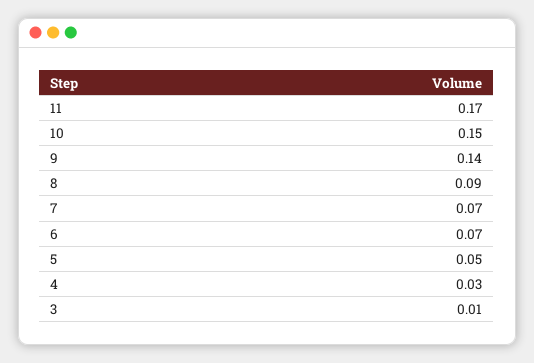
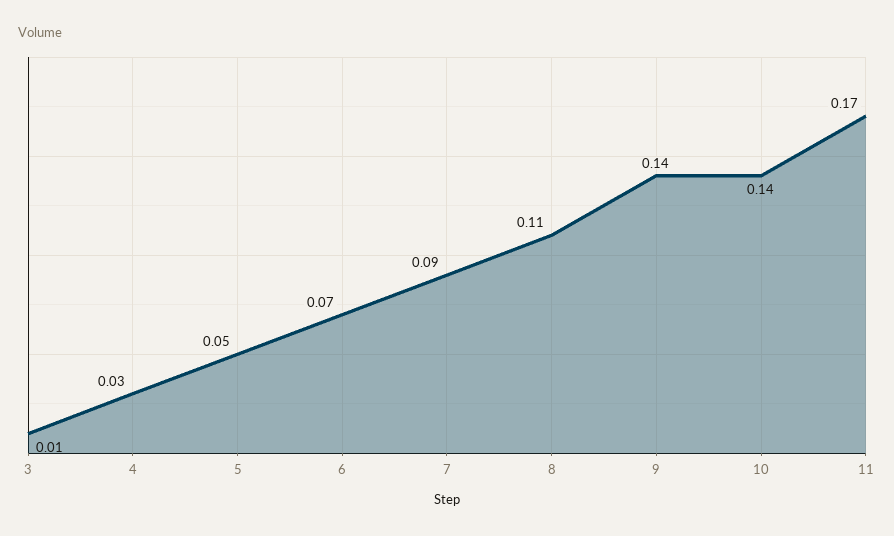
  {
    "11": 0.17,
-   "10": 0.15,
+   "10": 0.14,
    "9": 0.14,
-   "8": 0.09,
+   "8": 0.11,
-   "7": 0.07,
+   "7": 0.09,
    "6": 0.07,
    "5": 0.05,
    "4": 0.03,
    "3": 0.01
  }

